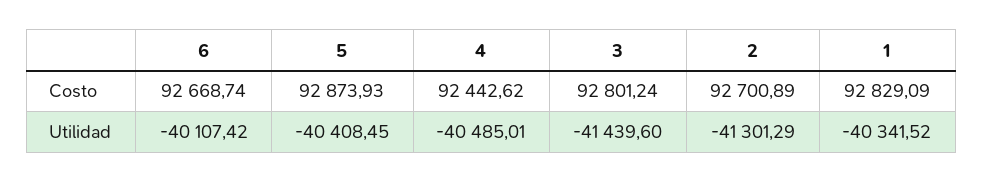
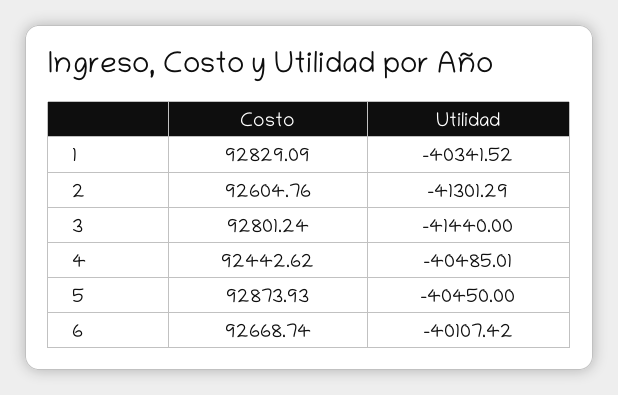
  {
    "6": {
      "Costo": 92668.74,
      "Utilidad": -40107.42
    },
    "5": {
      "Costo": 92873.93,
-     "Utilidad": -40408.45
+     "Utilidad": -40450
    },
    "4": {
      "Costo": 92442.62,
      "Utilidad": -40485.01
    },
    "3": {
      "Costo": 92801.24,
-     "Utilidad": -41439.6
+     "Utilidad": -41440
    },
    "2": {
-     "Costo": 92700.89,
+     "Costo": 92604.76,
      "Utilidad": -41301.29
    },
    "1": {
      "Costo": 92829.09,
      "Utilidad": -40341.52
    }
  }

